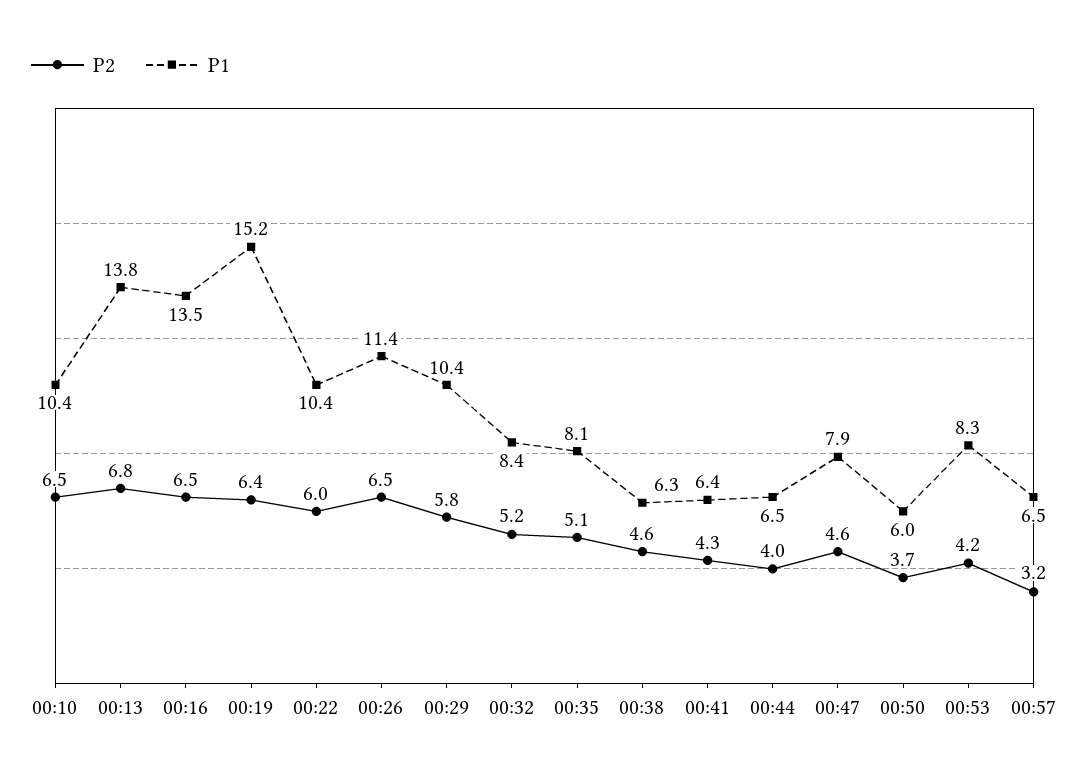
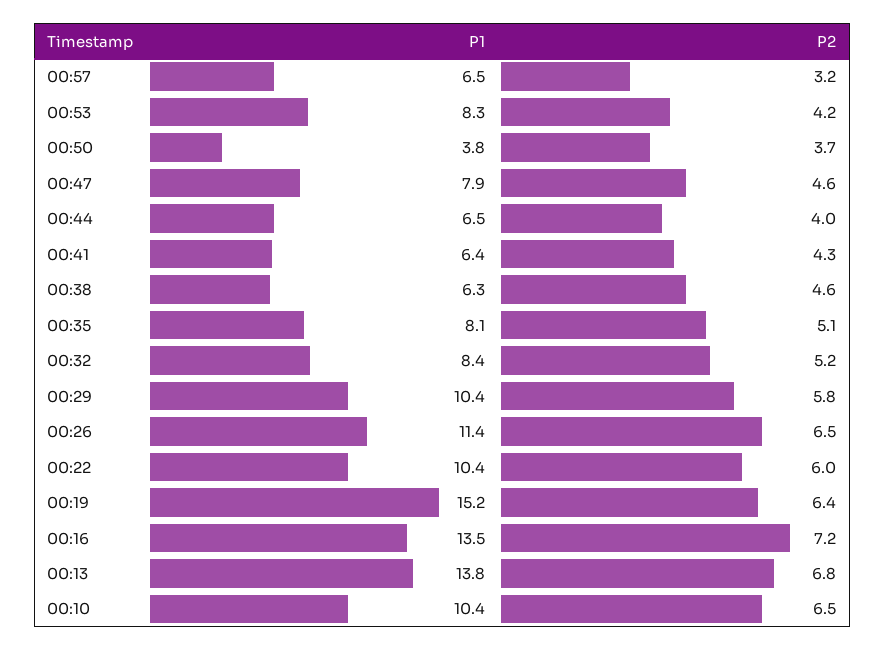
  {
    "P2": {
      "00:10": 6.5,
      "00:13": 6.8,
-     "00:16": 6.5,
+     "00:16": 7.2,
      "00:19": 6.4,
      "00:22": 6,
      "00:26": 6.5,
      "00:29": 5.8,
      "00:32": 5.2,
      "00:35": 5.1,
      "00:38": 4.6,
      "00:41": 4.3,
      "00:44": 4,
      "00:47": 4.6,
      "00:50": 3.7,
      "00:53": 4.2,
      "00:57": 3.2
    },
    "P1": {
      "00:10": 10.4,
      "00:13": 13.8,
      "00:16": 13.5,
      "00:19": 15.2,
      "00:22": 10.4,
      "00:26": 11.4,
      "00:29": 10.4,
      "00:32": 8.4,
      "00:35": 8.1,
      "00:38": 6.3,
      "00:41": 6.4,
      "00:44": 6.5,
      "00:47": 7.9,
-     "00:50": 6,
+     "00:50": 3.8,
      "00:53": 8.3,
      "00:57": 6.5
    }
  }

